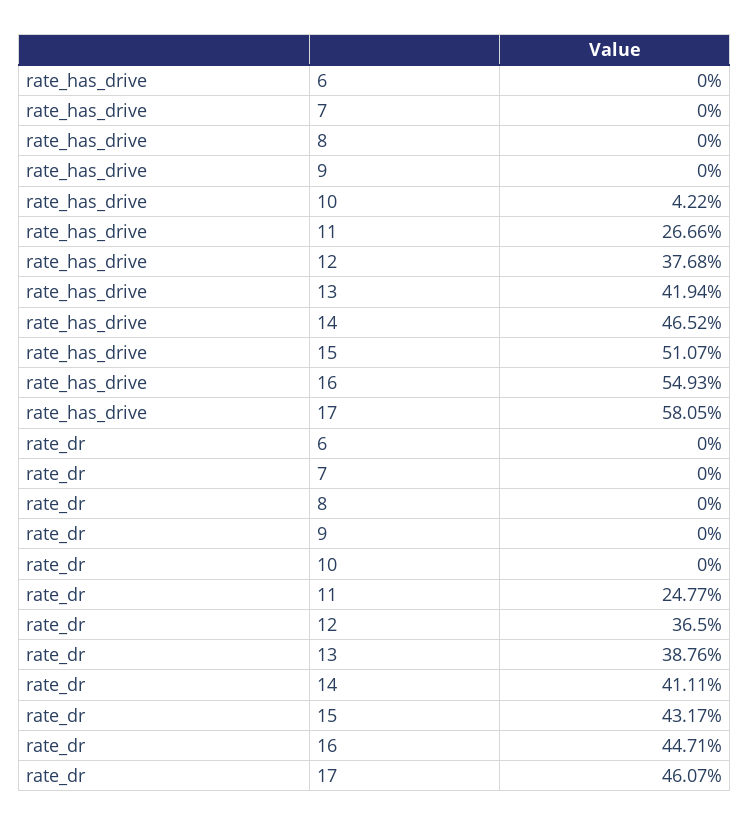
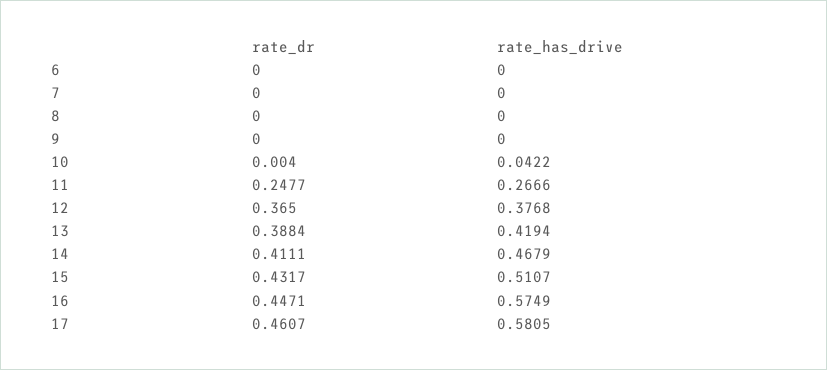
  {
    "rate_has_drive": {
      "6": 0,
      "7": 0,
      "8": 0,
      "9": 0,
      "10": 0.0422,
      "11": 0.2666,
      "12": 0.3768,
      "13": 0.4194,
-     "14": 0.4652,
+     "14": 0.4679,
      "15": 0.5107,
-     "16": 0.5493,
+     "16": 0.5749,
      "17": 0.5805
    },
    "rate_dr": {
      "6": 0,
      "7": 0,
      "8": 0,
      "9": 0,
-     "10": 0,
+     "10": 0.004,
      "11": 0.2477,
      "12": 0.365,
-     "13": 0.3876,
+     "13": 0.3884,
      "14": 0.4111,
      "15": 0.4317,
      "16": 0.4471,
      "17": 0.4607
    }
  }

